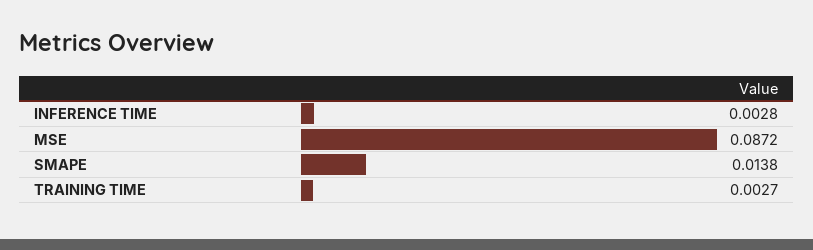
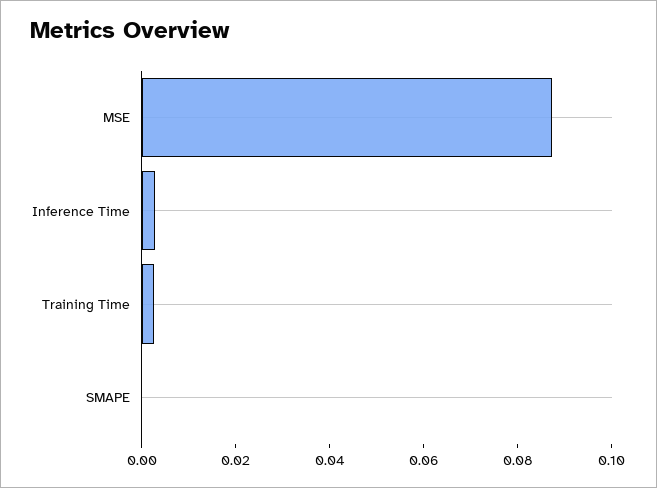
  {
    "INFERENCE TIME": 0.0028,
    "MSE": 0.0872,
-   "SMAPE": 0.0138,
+   "SMAPE": 0,
    "TRAINING TIME": 0.0027
  }

